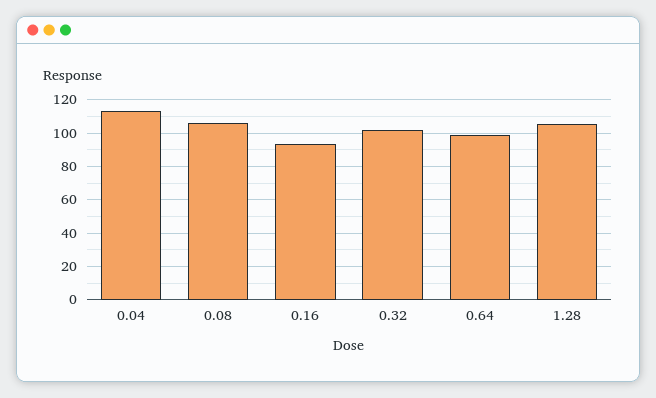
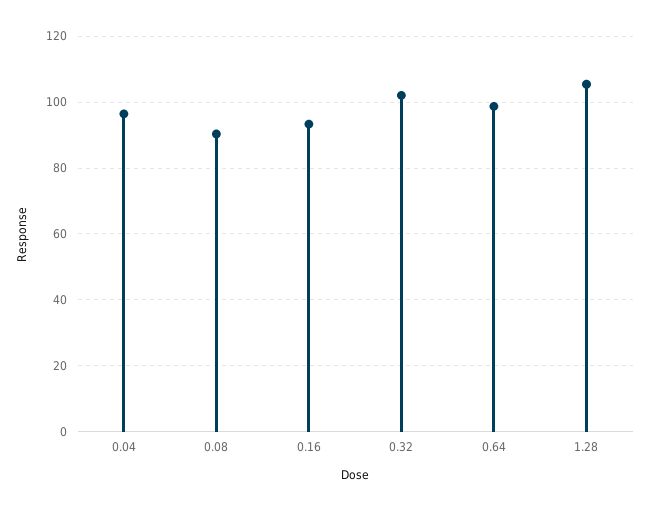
  {
-   "0.04": 115,
+   "0.04": 96,
-   "0.08": 105,
+   "0.08": 90,
    "0.16": 94,
    "0.32": 102,
    "0.64": 98,
    "1.28": 106
  }

